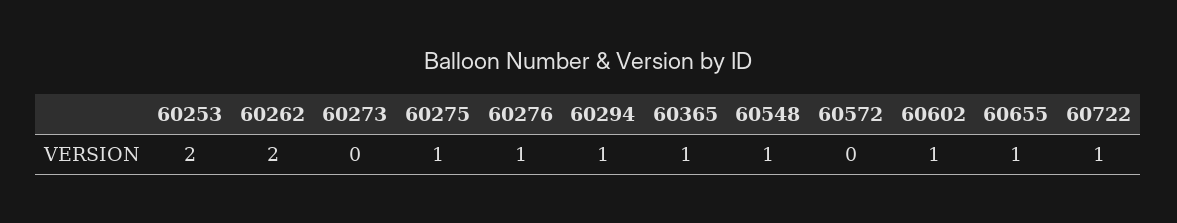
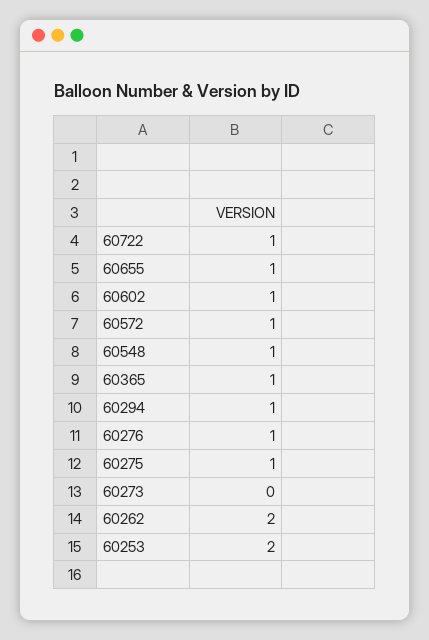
  {
    "60253": 2,
    "60262": 2,
    "60273": 0,
    "60275": 1,
    "60276": 1,
    "60294": 1,
    "60365": 1,
    "60548": 1,
-   "60572": 0,
+   "60572": 1,
    "60602": 1,
    "60655": 1,
    "60722": 1
  }

